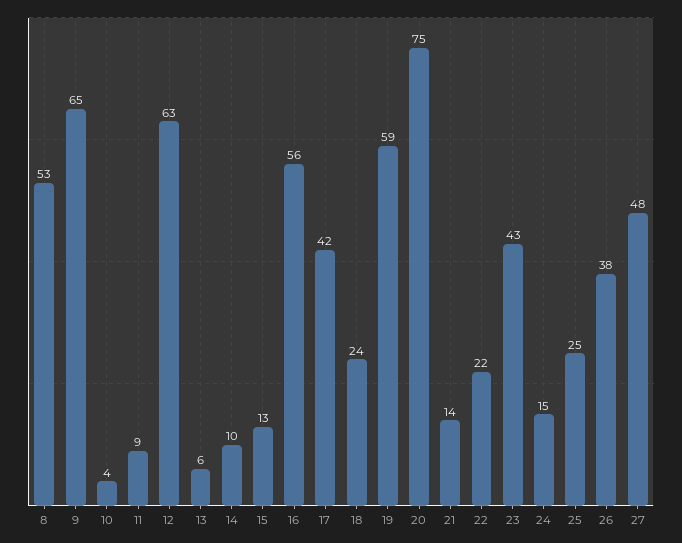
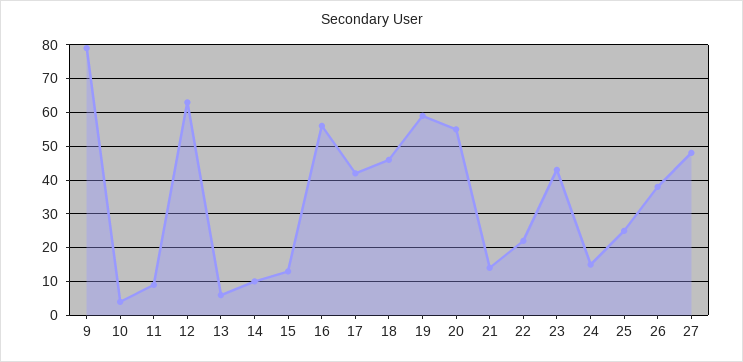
  {
-   "8": 53,
-   "9": 65,
+   "9": 80,
    "10": 4,
    "11": 9,
    "12": 63,
    "13": 6,
    "14": 10,
    "15": 13,
    "16": 56,
    "17": 42,
-   "18": 24,
+   "18": 45,
    "19": 59,
-   "20": 75,
+   "20": 55,
    "21": 14,
    "22": 22,
    "23": 43,
    "24": 15,
    "25": 25,
    "26": 38,
    "27": 48
  }

